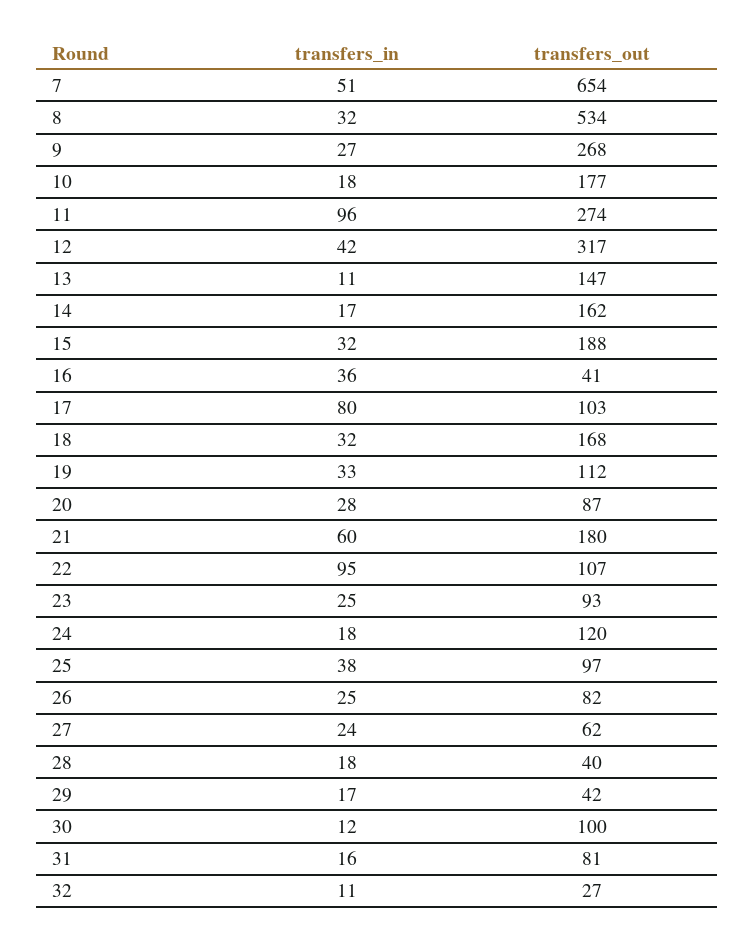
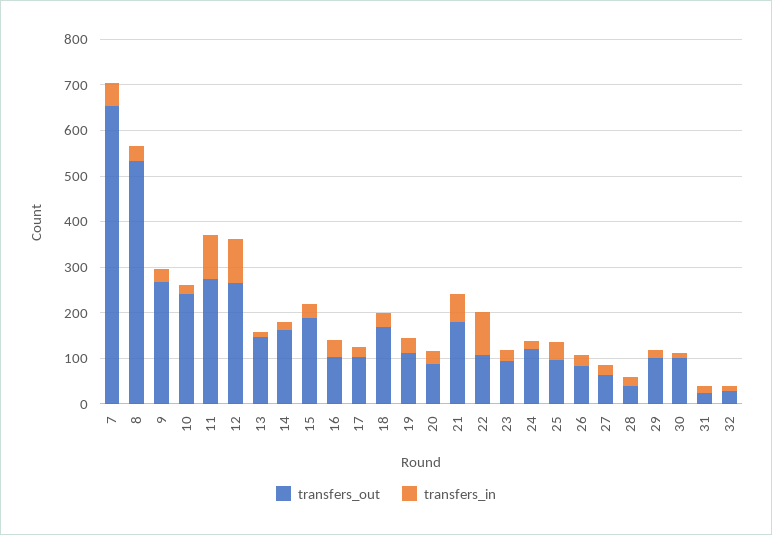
  {
    "transfers_in": {
      "7": 51,
      "8": 32,
      "9": 27,
      "10": 18,
      "11": 96,
-     "12": 42,
+     "12": 100,
      "13": 11,
      "14": 17,
      "15": 32,
      "16": 36,
-     "17": 80,
+     "17": 20,
      "18": 32,
      "19": 33,
      "20": 28,
      "21": 60,
      "22": 95,
      "23": 25,
      "24": 18,
      "25": 38,
      "26": 25,
      "27": 24,
      "28": 18,
      "29": 17,
      "30": 12,
      "31": 16,
      "32": 11
    },
    "transfers_out": {
      "7": 654,
      "8": 534,
      "9": 268,
-     "10": 177,
+     "10": 240,
      "11": 274,
-     "12": 317,
+     "12": 260,
      "13": 147,
      "14": 162,
      "15": 188,
-     "16": 41,
+     "16": 100,
      "17": 103,
      "18": 168,
      "19": 112,
      "20": 87,
      "21": 180,
      "22": 107,
      "23": 93,
      "24": 120,
      "25": 97,
      "26": 82,
      "27": 62,
      "28": 40,
-     "29": 42,
+     "29": 100,
      "30": 100,
-     "31": 81,
+     "31": 20,
      "32": 27
    }
  }

